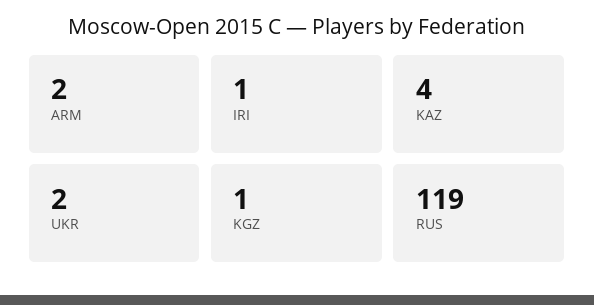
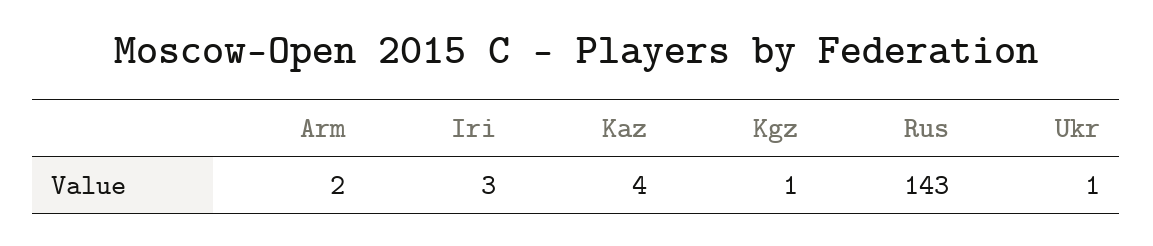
  {
    "ARM": 2,
-   "IRI": 1,
+   "IRI": 3,
    "KAZ": 4,
-   "UKR": 2,
+   "UKR": 1,
    "KGZ": 1,
-   "RUS": 119
+   "RUS": 143
  }

